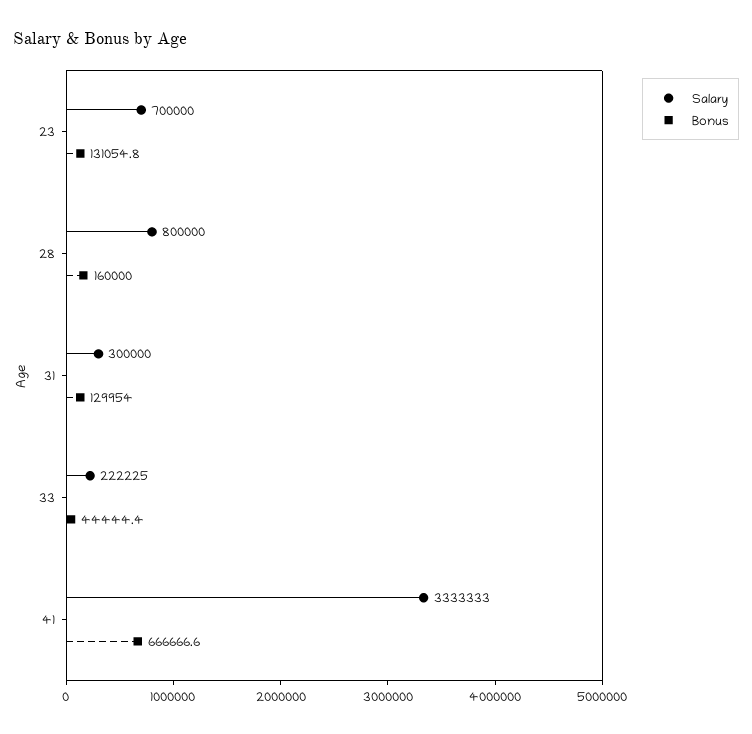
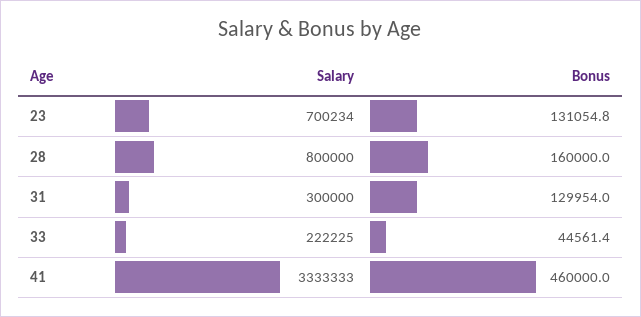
  {
    "Salary": {
-     "23": 700000,
+     "23": 700234,
      "28": 800000,
      "31": 300000,
      "33": 222225,
      "41": 3333333
    },
    "Bonus": {
      "23": 131054.8,
      "28": 160000,
      "31": 129954,
-     "33": 44444.4,
+     "33": 44561.4,
-     "41": 666666.6
+     "41": 460000
    }
  }

